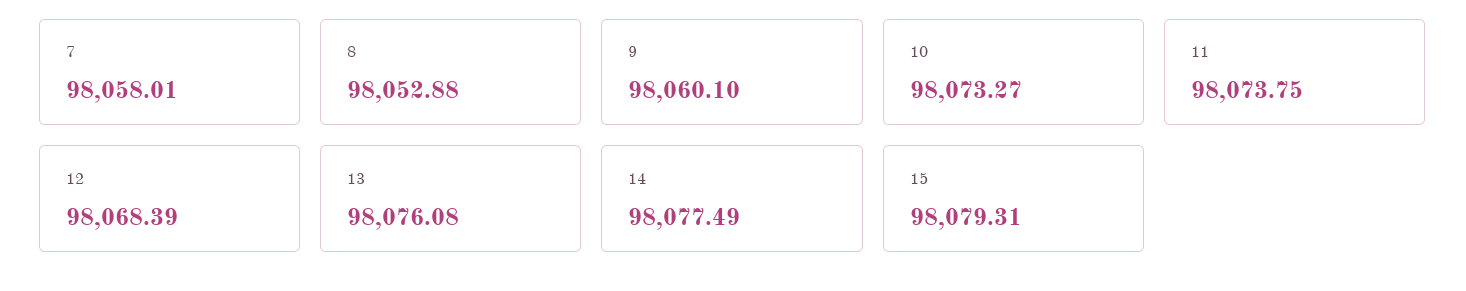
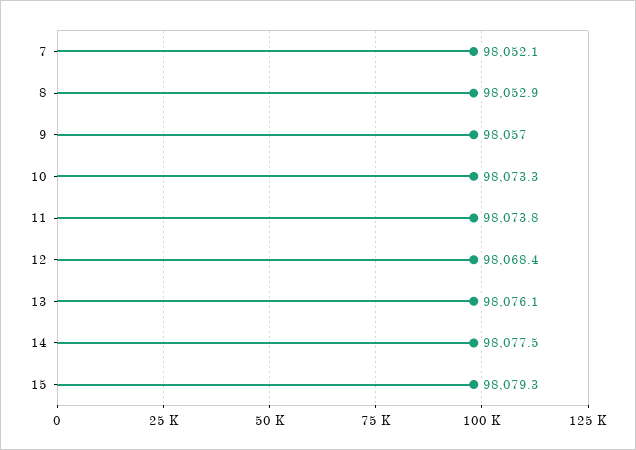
  {
-   "7": 98058.01,
+   "7": 98052.1,
    "8": 98052.88,
-   "9": 98060.1,
+   "9": 98057,
    "10": 98073.27,
    "11": 98073.75,
    "12": 98068.39,
    "13": 98076.08,
    "14": 98077.49,
    "15": 98079.31
  }

